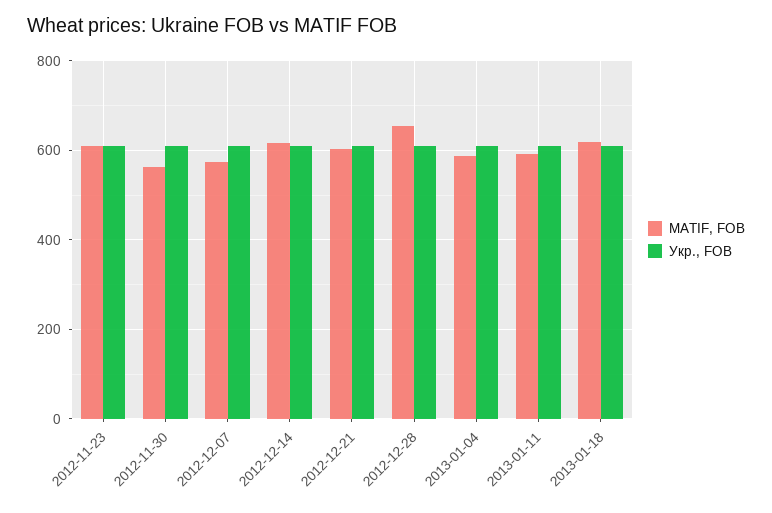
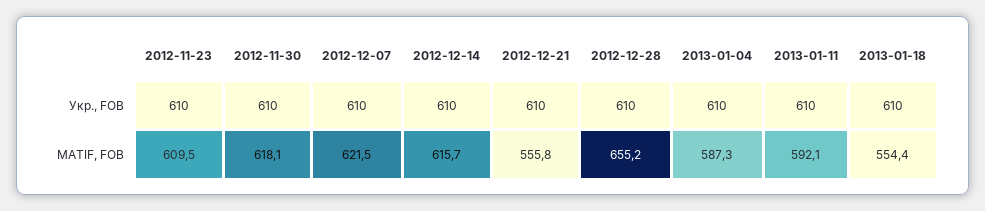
  {
    "MATIF, FOB": {
      "2012-11-23": 609.5,
-     "2012-11-30": 560,
+     "2012-11-30": 618.1,
-     "2012-12-07": 580,
+     "2012-12-07": 621.5,
      "2012-12-14": 615.7,
-     "2012-12-21": 600,
+     "2012-12-21": 555.8,
      "2012-12-28": 655.2,
      "2013-01-04": 587.3,
      "2013-01-11": 592.1,
-     "2013-01-18": 620
+     "2013-01-18": 554.4
    },
    "Укр., FOB": {
      "2012-11-23": 610,
      "2012-11-30": 610,
      "2012-12-07": 610,
      "2012-12-14": 610,
      "2012-12-21": 610,
      "2012-12-28": 610,
      "2013-01-04": 610,
      "2013-01-11": 610,
      "2013-01-18": 610
    }
  }

